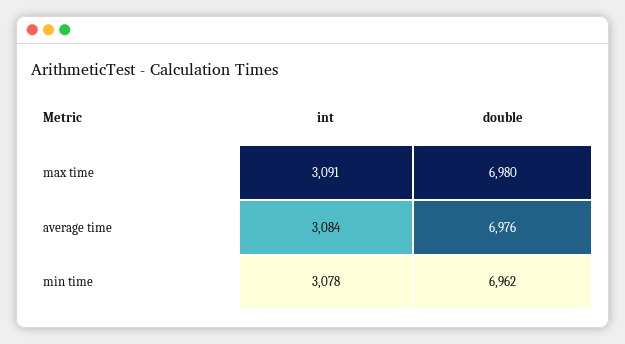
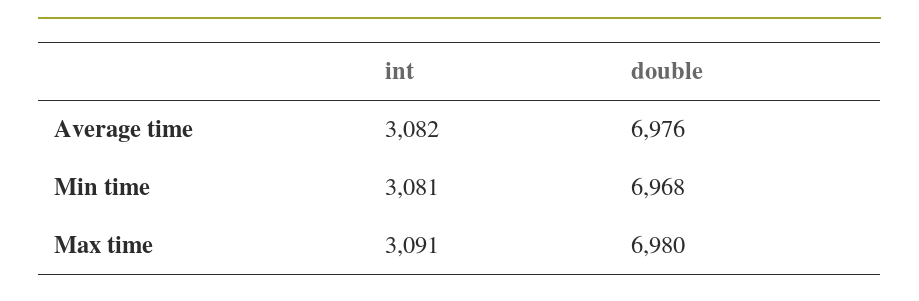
  {
    "int": {
      "max time": 3091,
-     "average time": 3084,
+     "average time": 3082,
-     "min time": 3078
+     "min time": 3081
    },
    "double": {
      "max time": 6980,
      "average time": 6976,
-     "min time": 6962
+     "min time": 6968
    }
  }

